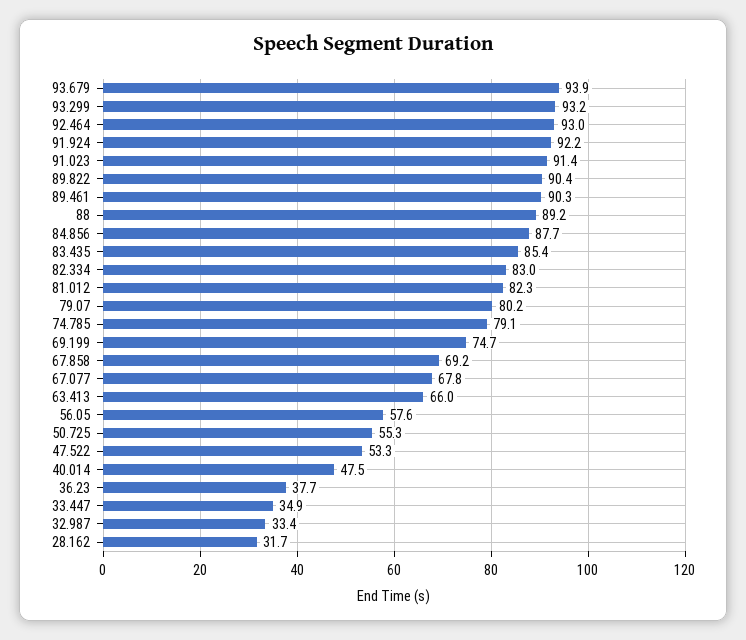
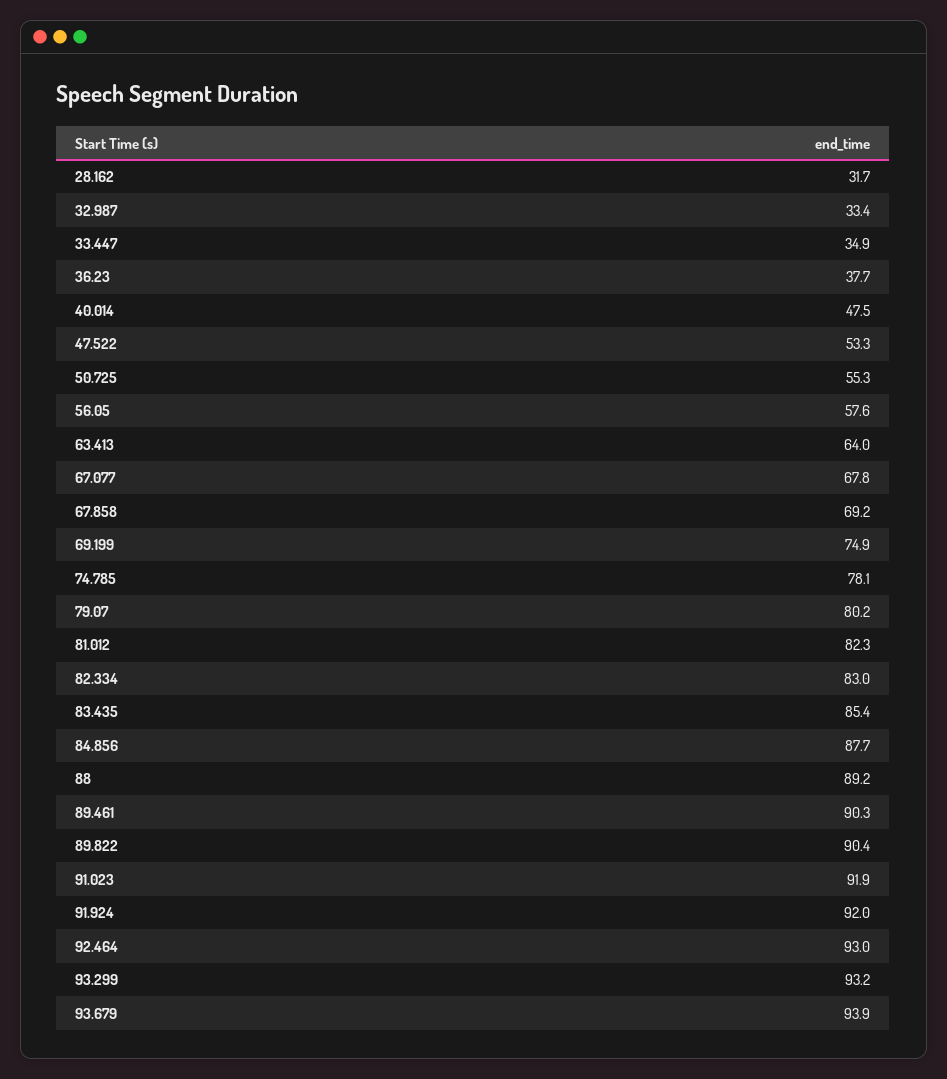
  {
    "93.679": 93.9,
    "93.299": 93.2,
    "92.464": 93,
-   "91.924": 92.2,
+   "91.924": 92,
-   "91.023": 91.4,
+   "91.023": 91.9,
    "89.822": 90.4,
    "89.461": 90.3,
    "88": 89.2,
    "84.856": 87.7,
    "83.435": 85.4,
    "82.334": 83,
    "81.012": 82.3,
    "79.07": 80.2,
-   "74.785": 79.1,
+   "74.785": 78.1,
-   "69.199": 74.7,
+   "69.199": 74.9,
    "67.858": 69.2,
    "67.077": 67.8,
-   "63.413": 66,
+   "63.413": 64,
    "56.05": 57.6,
    "50.725": 55.3,
    "47.522": 53.3,
    "40.014": 47.5,
    "36.23": 37.7,
    "33.447": 34.9,
    "32.987": 33.4,
    "28.162": 31.7
  }

